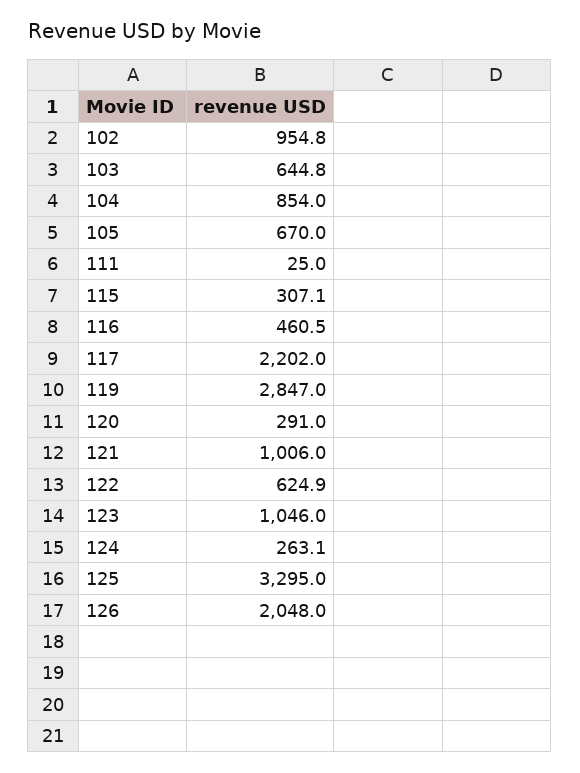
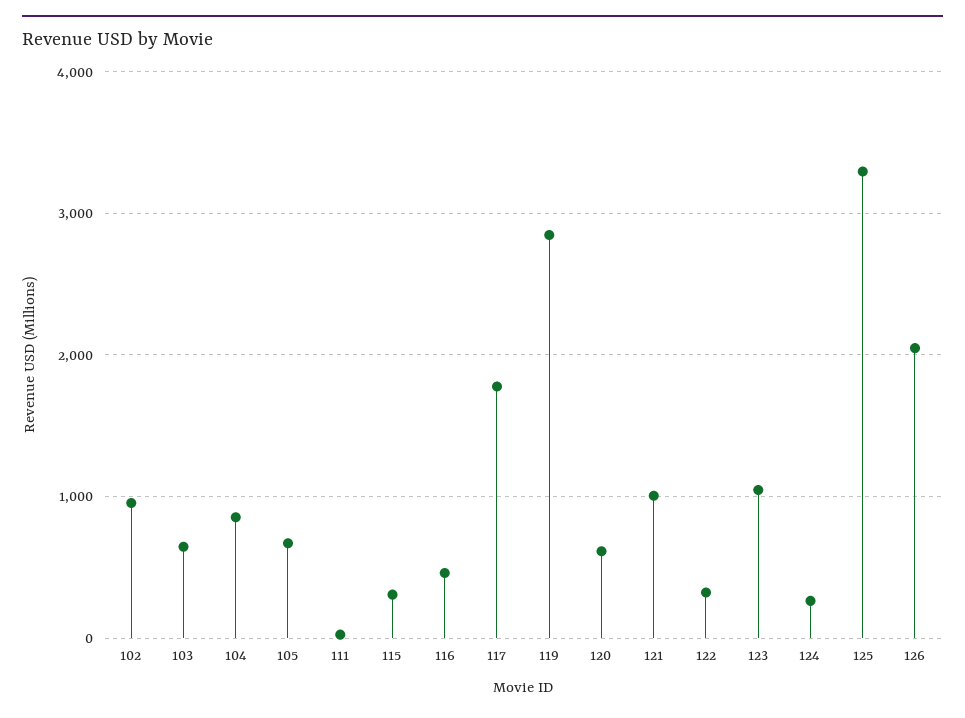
  {
    "102": 954.8,
    "103": 644.8,
    "104": 854,
    "105": 670,
    "111": 25,
    "115": 307.1,
    "116": 460.5,
-   "117": 2202,
+   "117": 1800,
    "119": 2847,
-   "120": 291,
+   "120": 600,
    "121": 1006,
-   "122": 624.9,
+   "122": 300,
    "123": 1046,
    "124": 263.1,
    "125": 3295,
    "126": 2048
  }

